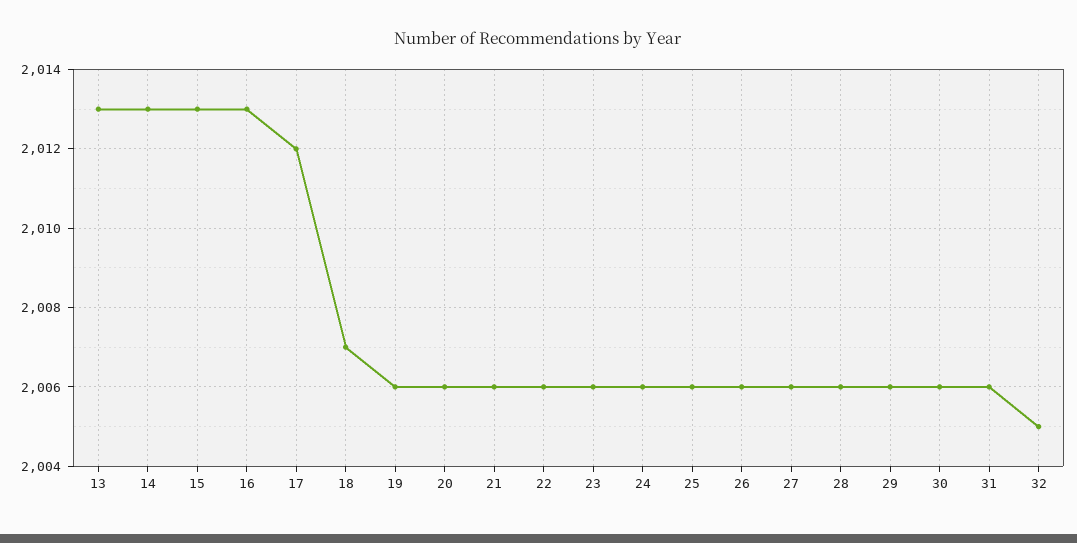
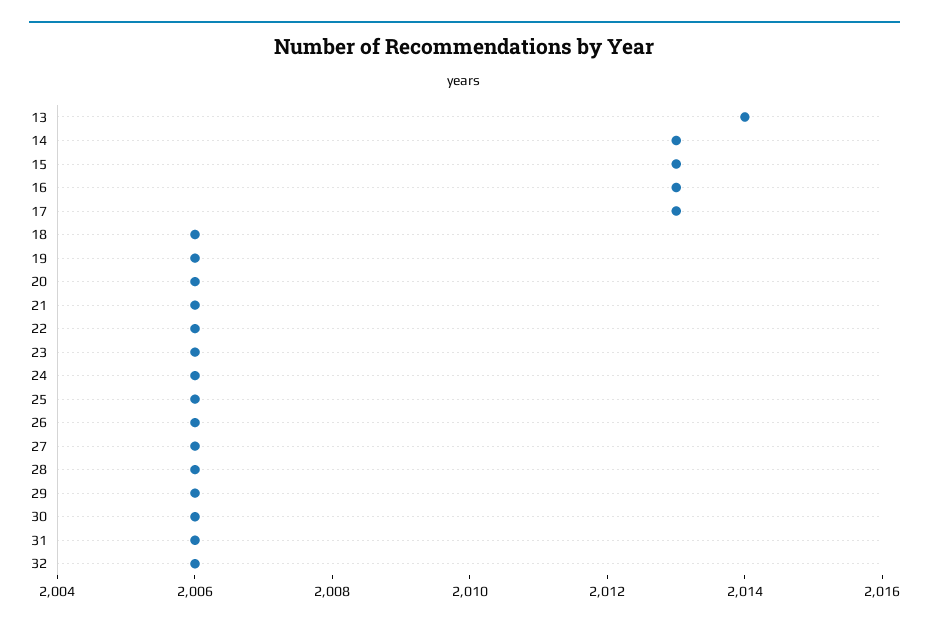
  {
-   "13": 2013,
+   "13": 2014,
    "14": 2013,
    "15": 2013,
    "16": 2013,
-   "17": 2012,
+   "17": 2013,
-   "18": 2007,
+   "18": 2006,
    "19": 2006,
    "20": 2006,
    "21": 2006,
    "22": 2006,
    "23": 2006,
    "24": 2006,
    "25": 2006,
    "26": 2006,
    "27": 2006,
    "28": 2006,
    "29": 2006,
    "30": 2006,
    "31": 2006,
-   "32": 2005
+   "32": 2006
  }

